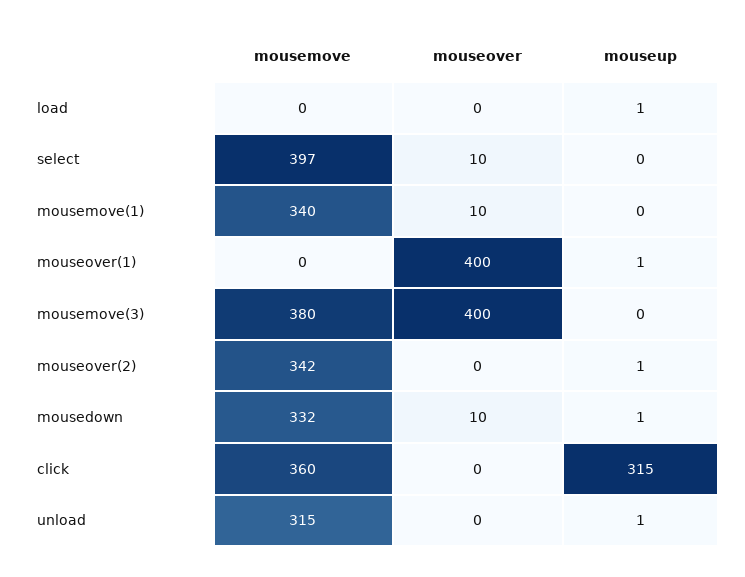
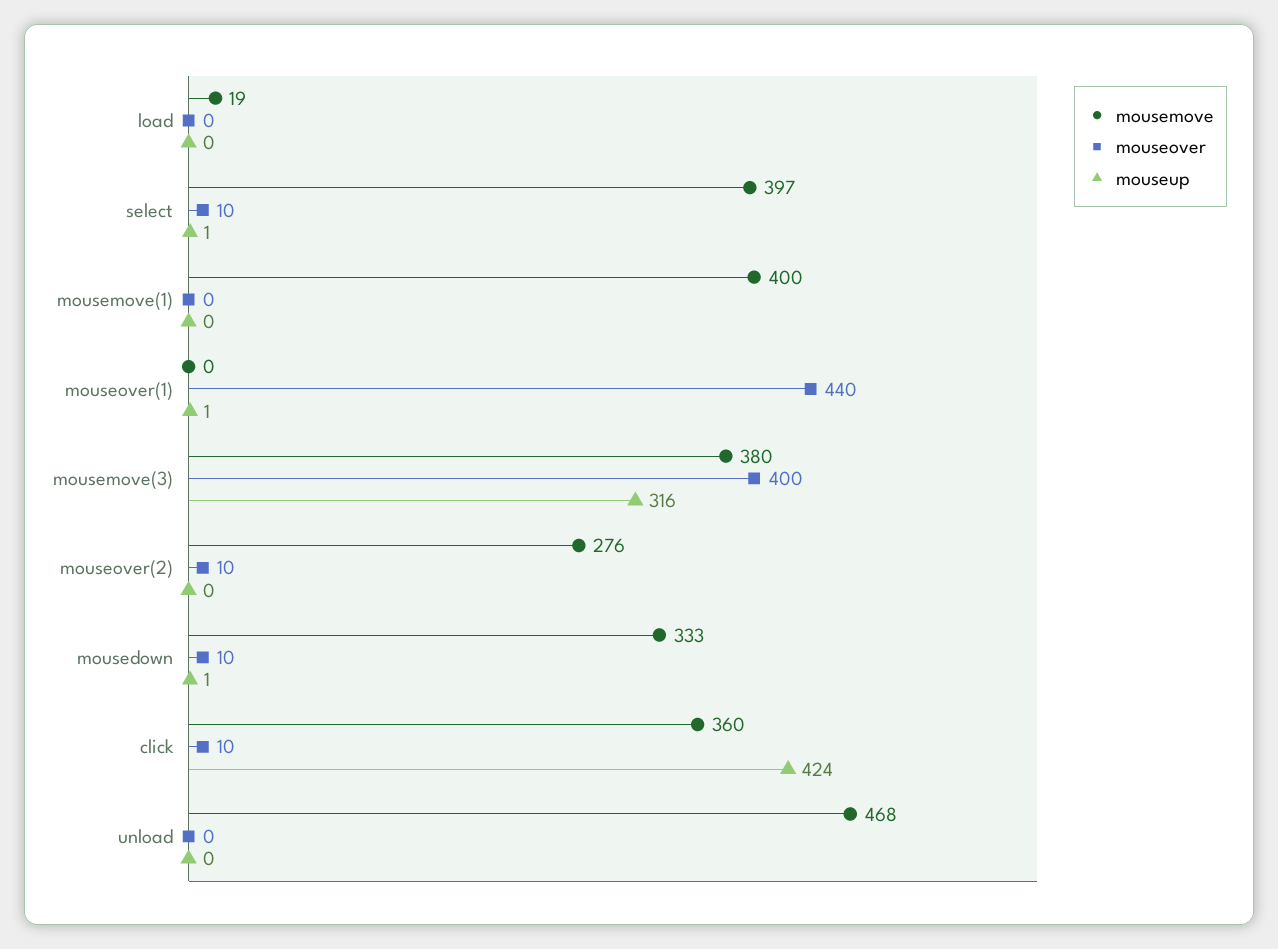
  {
    "mousemove": {
-     "load": 0,
+     "load": 19,
      "select": 397,
-     "mousemove(1)": 340,
+     "mousemove(1)": 400,
      "mouseover(1)": 0,
      "mousemove(3)": 380,
-     "mouseover(2)": 342,
+     "mouseover(2)": 276,
-     "mousedown": 332,
+     "mousedown": 333,
      "click": 360,
-     "unload": 315
+     "unload": 468
    },
    "mouseover": {
      "load": 0,
      "select": 10,
-     "mousemove(1)": 10,
+     "mousemove(1)": 0,
-     "mouseover(1)": 400,
+     "mouseover(1)": 440,
      "mousemove(3)": 400,
-     "mouseover(2)": 0,
+     "mouseover(2)": 10,
      "mousedown": 10,
-     "click": 0,
+     "click": 10,
      "unload": 0
    },
    "mouseup": {
-     "load": 1,
+     "load": 0,
-     "select": 0,
+     "select": 1,
      "mousemove(1)": 0,
      "mouseover(1)": 1,
-     "mousemove(3)": 0,
+     "mousemove(3)": 316,
-     "mouseover(2)": 1,
+     "mouseover(2)": 0,
      "mousedown": 1,
-     "click": 315,
+     "click": 424,
-     "unload": 1
+     "unload": 0
    }
  }

